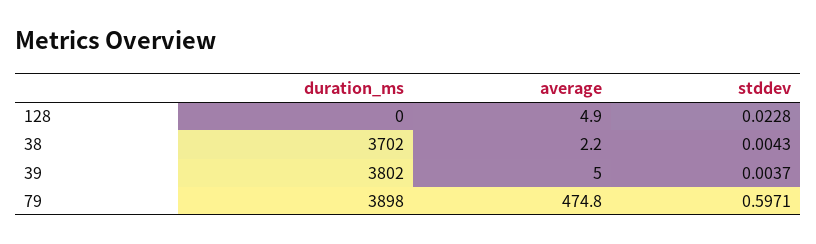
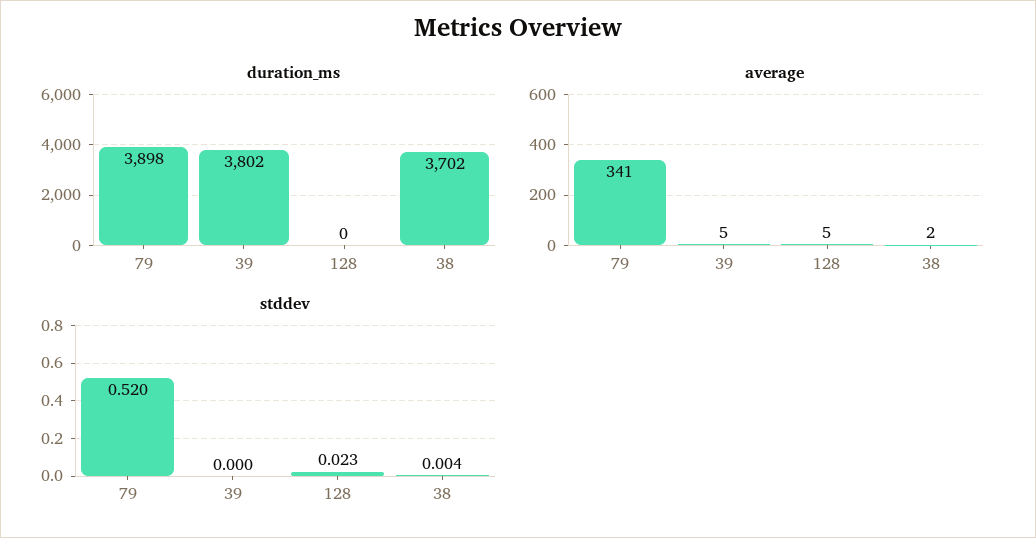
  {
    "duration_ms": {
      "128": 0,
      "38": 3702,
      "39": 3802,
      "79": 3898
    },
    "average": {
      "128": 4.9,
      "38": 2.2,
      "39": 5,
-     "79": 474.8
+     "79": 341
    },
    "stddev": {
      "128": 0.0228,
      "38": 0.0043,
-     "39": 0.0037,
+     "39": 0,
-     "79": 0.5971
+     "79": 0.52
    }
  }

